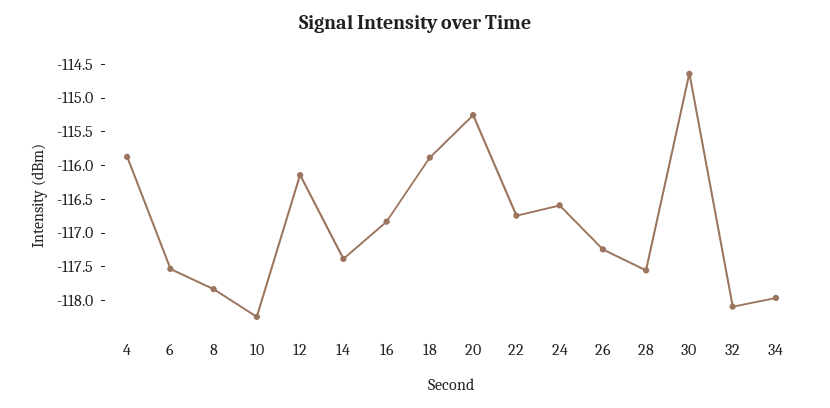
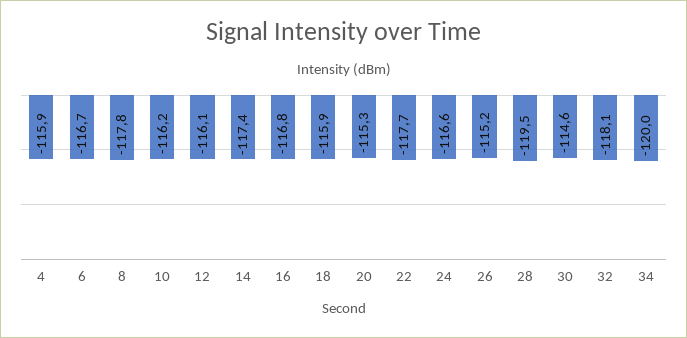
  {
    "4": -115.9,
-   "6": -117.5,
+   "6": -116.7,
    "8": -117.8,
-   "10": -118.25,
+   "10": -116.2,
    "12": -116.1,
    "14": -117.4,
    "16": -116.8,
    "18": -115.9,
    "20": -115.3,
-   "22": -116.75,
+   "22": -117.7,
    "24": -116.6,
-   "26": -117.25,
+   "26": -115.2,
-   "28": -117.5,
+   "28": -119.5,
    "30": -114.6,
    "32": -118.1,
-   "34": -118
+   "34": -120
  }

